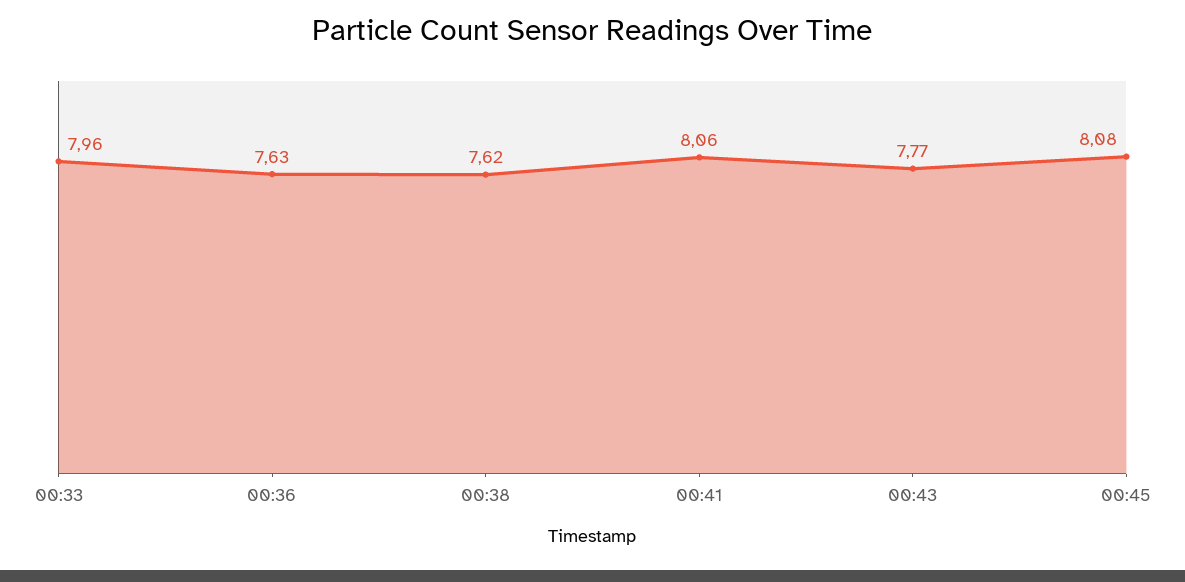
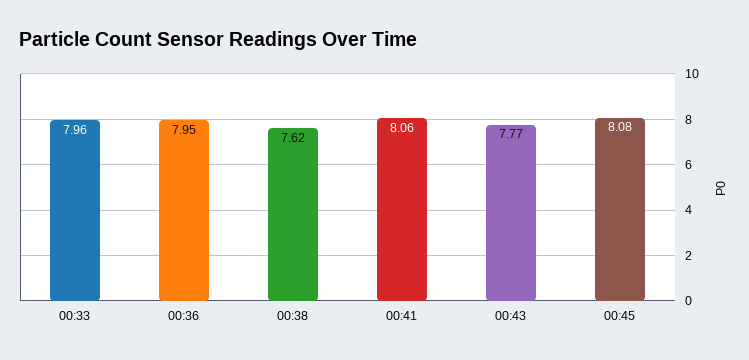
  {
    "00:33": 7.96,
-   "00:36": 7.63,
+   "00:36": 7.95,
    "00:38": 7.62,
    "00:41": 8.06,
    "00:43": 7.77,
    "00:45": 8.08
  }

